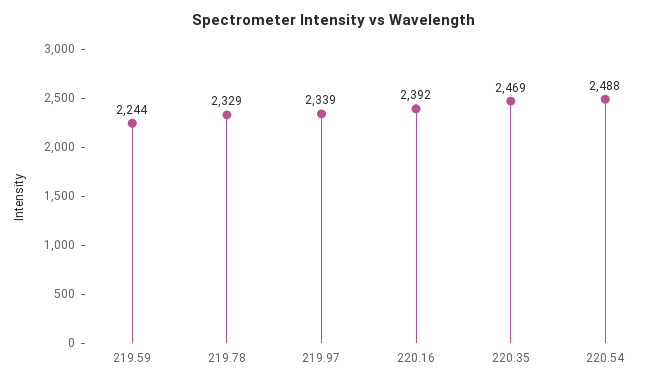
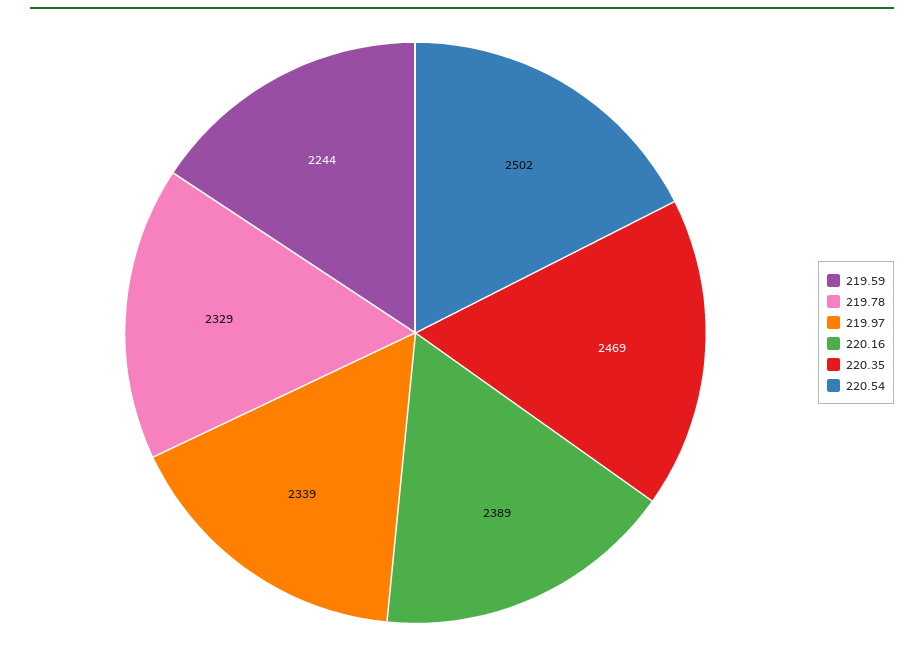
  {
    "219.59": 2244,
    "219.78": 2329,
    "219.97": 2339,
-   "220.16": 2392,
+   "220.16": 2389,
    "220.35": 2469,
-   "220.54": 2488
+   "220.54": 2502
  }

